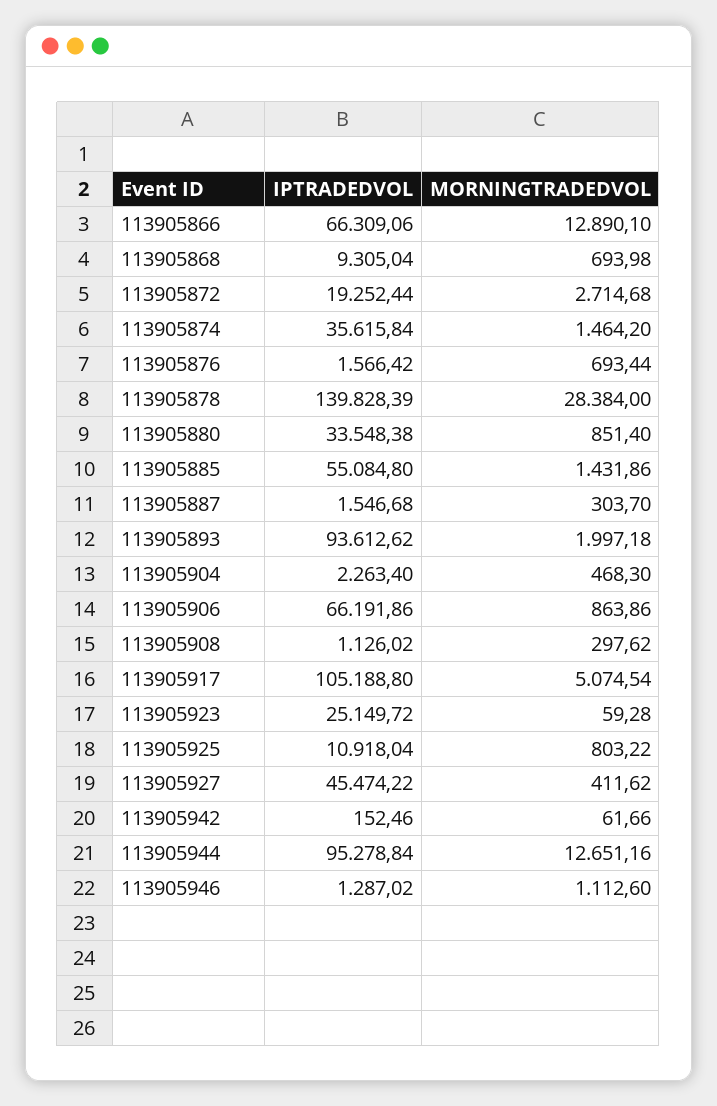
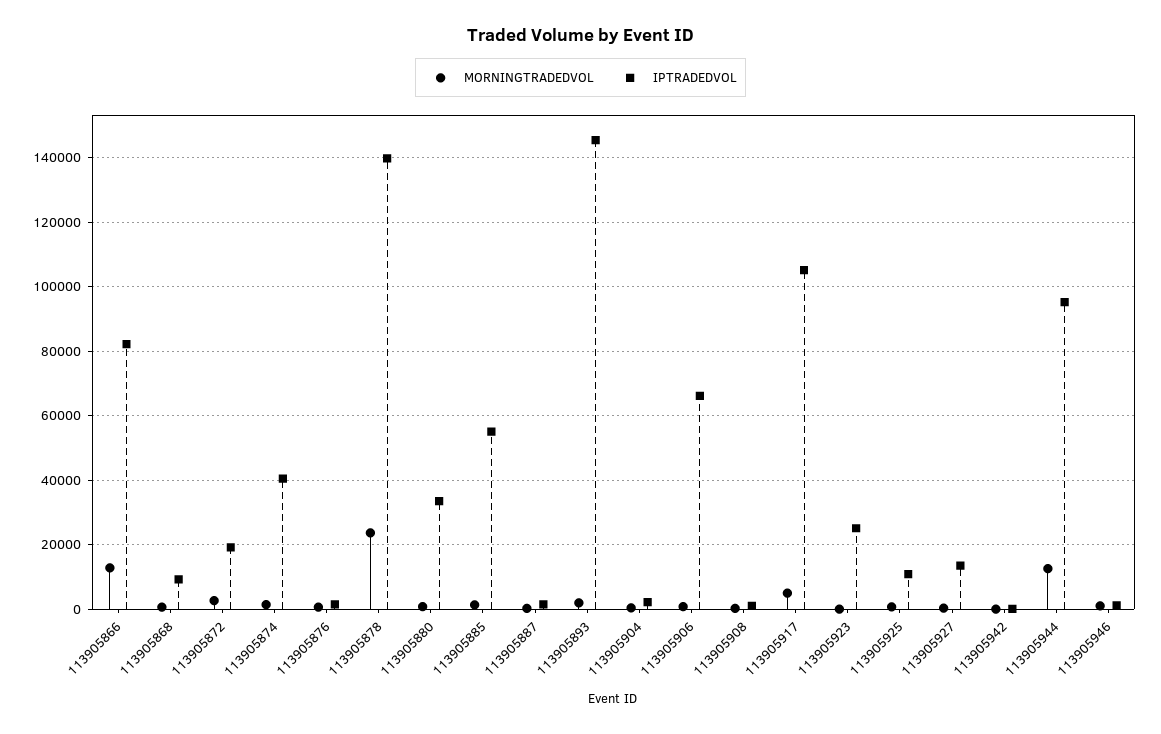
  {
    "IPTRADEDVOL": {
-     "113905866": 66309.06,
+     "113905866": 82000,
      "113905868": 9305.04,
      "113905872": 19252.44,
-     "113905874": 35615.84,
+     "113905874": 40000,
      "113905876": 1566.42,
      "113905878": 139828.39,
      "113905880": 33548.38,
      "113905885": 55084.8,
      "113905887": 1546.68,
-     "113905893": 93612.62,
+     "113905893": 146000,
      "113905904": 2263.4,
      "113905906": 66191.86,
      "113905908": 1126.02,
      "113905917": 105188.8,
      "113905923": 25149.72,
      "113905925": 10918.04,
-     "113905927": 45474.22,
+     "113905927": 14000,
      "113905942": 152.46,
      "113905944": 95278.84,
      "113905946": 1287.02
    },
    "MORNINGTRADEDVOL": {
      "113905866": 12890.1,
      "113905868": 693.98,
      "113905872": 2714.68,
      "113905874": 1464.2,
      "113905876": 693.44,
-     "113905878": 28384,
+     "113905878": 24000,
      "113905880": 851.4,
      "113905885": 1431.86,
      "113905887": 303.7,
      "113905893": 1997.18,
      "113905904": 468.3,
      "113905906": 863.86,
      "113905908": 297.62,
      "113905917": 5074.54,
      "113905923": 59.28,
      "113905925": 803.22,
      "113905927": 411.62,
      "113905942": 61.66,
      "113905944": 12651.16,
      "113905946": 1112.6
    }
  }

